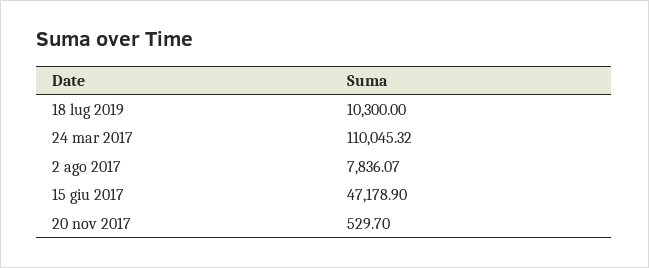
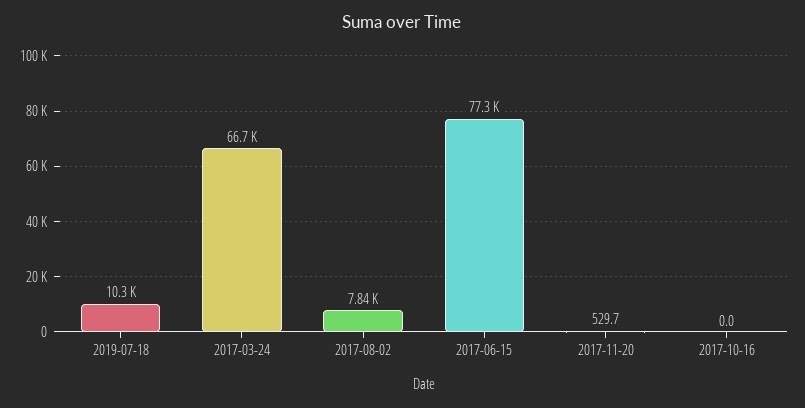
  {
    "18 lug 2019": 10300,
-   "24 mar 2017": 110045.32,
+   "24 mar 2017": 66700,
    "2 ago 2017": 7836.07,
-   "15 giu 2017": 47178.9,
+   "15 giu 2017": 77300,
-   "20 nov 2017": 529.7
+   "20 nov 2017": 529.7,
+   "2017-10-16": 0
  }

